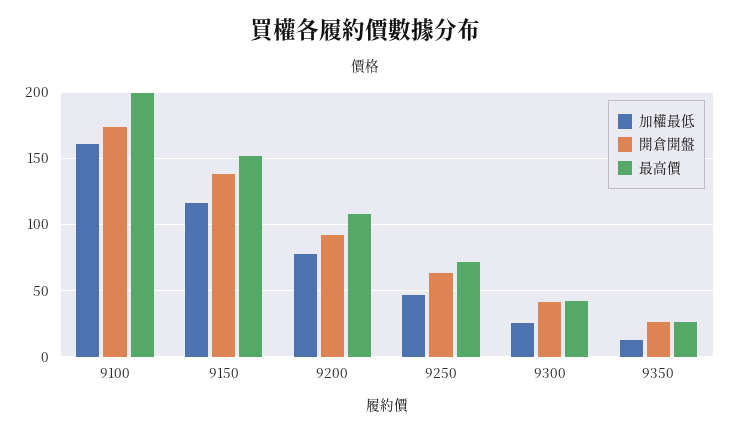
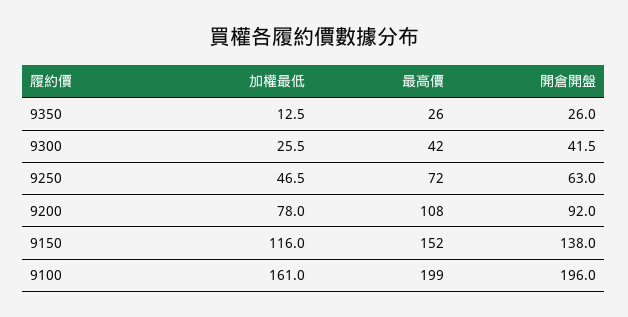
  {
    "加權最低": {
      "9100": 161,
      "9150": 116,
      "9200": 78,
      "9250": 46.5,
      "9300": 25.5,
      "9350": 12.5
    },
    "開倉開盤": {
-     "9100": 175,
+     "9100": 196,
      "9150": 138,
      "9200": 92,
      "9250": 63,
      "9300": 41.5,
      "9350": 26
    },
    "最高價": {
      "9100": 199,
      "9150": 152,
      "9200": 108,
      "9250": 72,
      "9300": 42,
      "9350": 26
    }
  }

